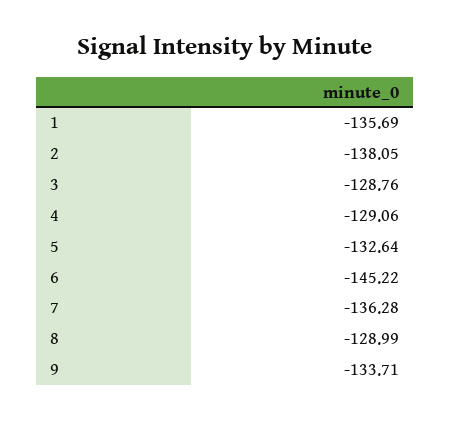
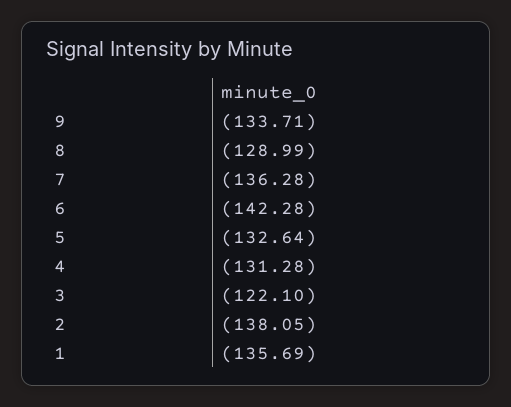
  {
    "1": -135.69,
    "2": -138.05,
-   "3": -128.76,
+   "3": -122.1,
-   "4": -129.06,
+   "4": -131.28,
    "5": -132.64,
-   "6": -145.22,
+   "6": -142.28,
    "7": -136.28,
    "8": -128.99,
    "9": -133.71
  }

